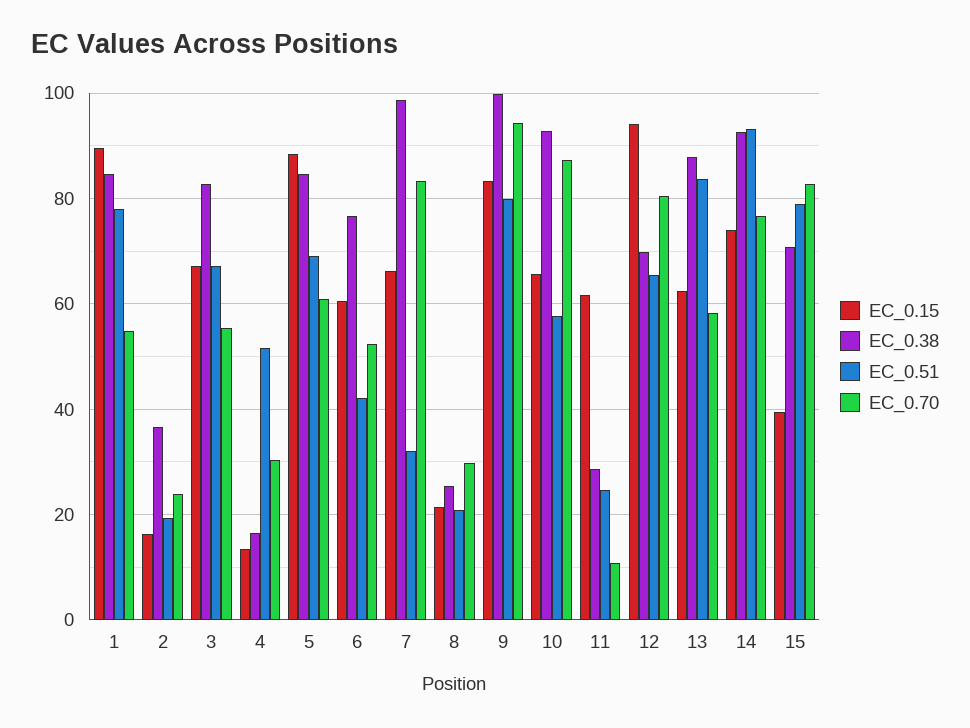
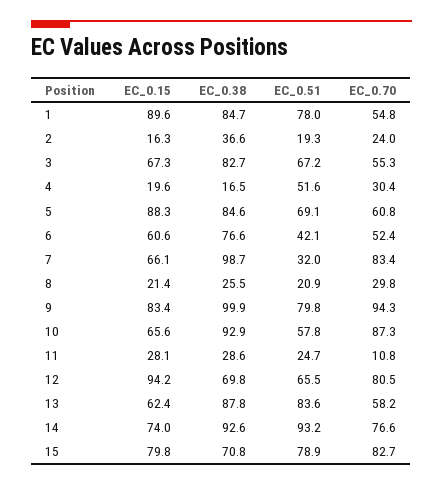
  {
    "EC_0.15": {
      "1": 89.6,
      "2": 16.3,
      "3": 67.3,
-     "4": 14,
+     "4": 19.6,
      "5": 88.3,
      "6": 60.6,
      "7": 66.1,
      "8": 21.4,
      "9": 83.4,
      "10": 65.6,
-     "11": 62,
+     "11": 28.1,
      "12": 94.2,
      "13": 62.4,
      "14": 74,
-     "15": 40
+     "15": 79.8
    },
    "EC_0.38": {
      "1": 84.7,
      "2": 36.6,
      "3": 82.7,
      "4": 16.5,
      "5": 84.6,
      "6": 76.6,
      "7": 98.7,
      "8": 25.5,
      "9": 99.9,
      "10": 92.9,
      "11": 28.6,
      "12": 69.8,
      "13": 87.8,
      "14": 92.6,
      "15": 70.8
    },
    "EC_0.51": {
      "1": 78,
      "2": 19.3,
      "3": 67.2,
      "4": 51.6,
      "5": 69.1,
      "6": 42.1,
      "7": 32,
      "8": 20.9,
      "9": 79.8,
      "10": 57.8,
      "11": 24.7,
      "12": 65.5,
      "13": 83.6,
      "14": 93.2,
      "15": 78.9
    },
    "EC_0.70": {
      "1": 54.8,
      "2": 24,
      "3": 55.3,
      "4": 30.4,
      "5": 60.8,
      "6": 52.4,
      "7": 83.4,
      "8": 29.8,
      "9": 94.3,
      "10": 87.3,
      "11": 10.8,
      "12": 80.5,
      "13": 58.2,
      "14": 76.6,
      "15": 82.7
    }
  }

